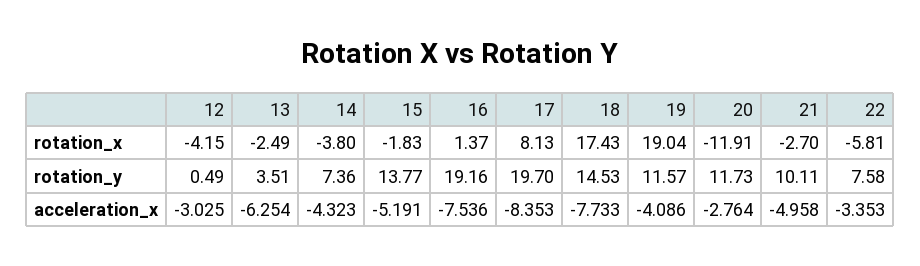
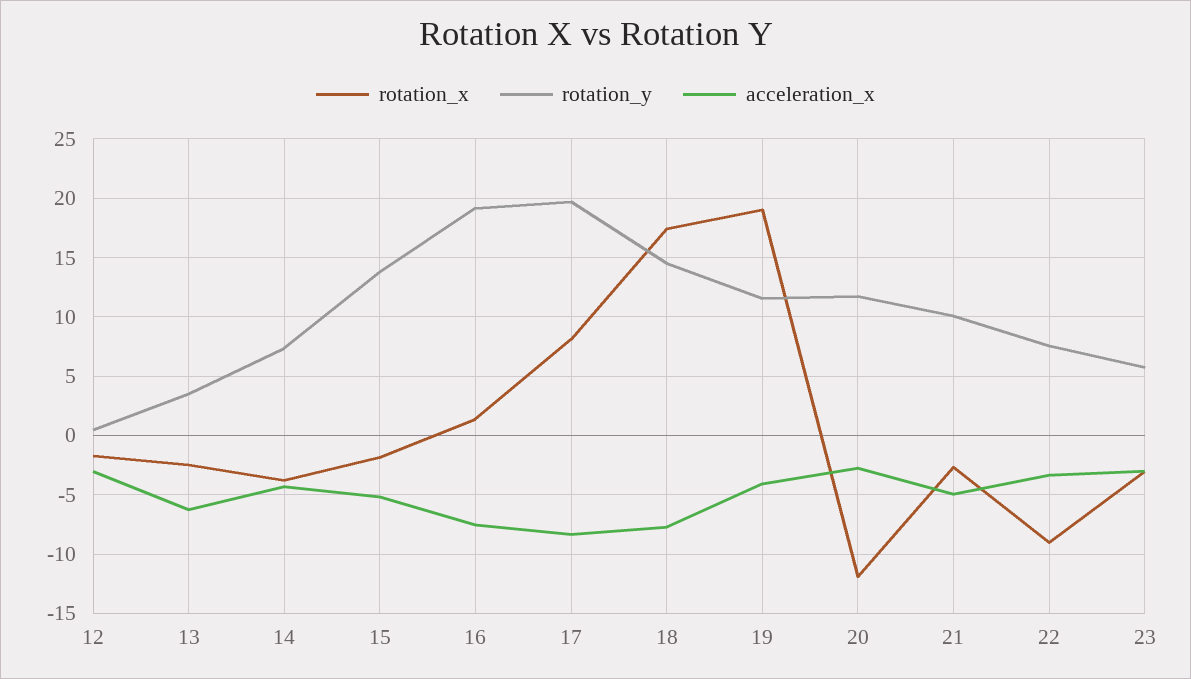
  {
    "rotation_x": {
-     "12": -4.15,
+     "12": -2,
      "13": -2.49,
      "14": -3.8,
      "15": -1.83,
      "16": 1.37,
      "17": 8.13,
      "18": 17.43,
      "19": 19.04,
      "20": -11.91,
      "21": -2.7,
-     "22": -5.81
+     "22": -9,
+     "23": -3
    },
    "rotation_y": {
      "12": 0.49,
      "13": 3.51,
      "14": 7.36,
      "15": 13.77,
      "16": 19.16,
      "17": 19.7,
      "18": 14.53,
      "19": 11.57,
      "20": 11.73,
      "21": 10.11,
-     "22": 7.58
+     "22": 7.58,
+     "23": 6
    },
    "acceleration_x": {
      "12": -3.025,
      "13": -6.254,
      "14": -4.323,
      "15": -5.191,
      "16": -7.536,
      "17": -8.353,
      "18": -7.733,
      "19": -4.086,
      "20": -2.764,
      "21": -4.958,
-     "22": -3.353
+     "22": -3.353,
+     "23": -3
    }
  }

